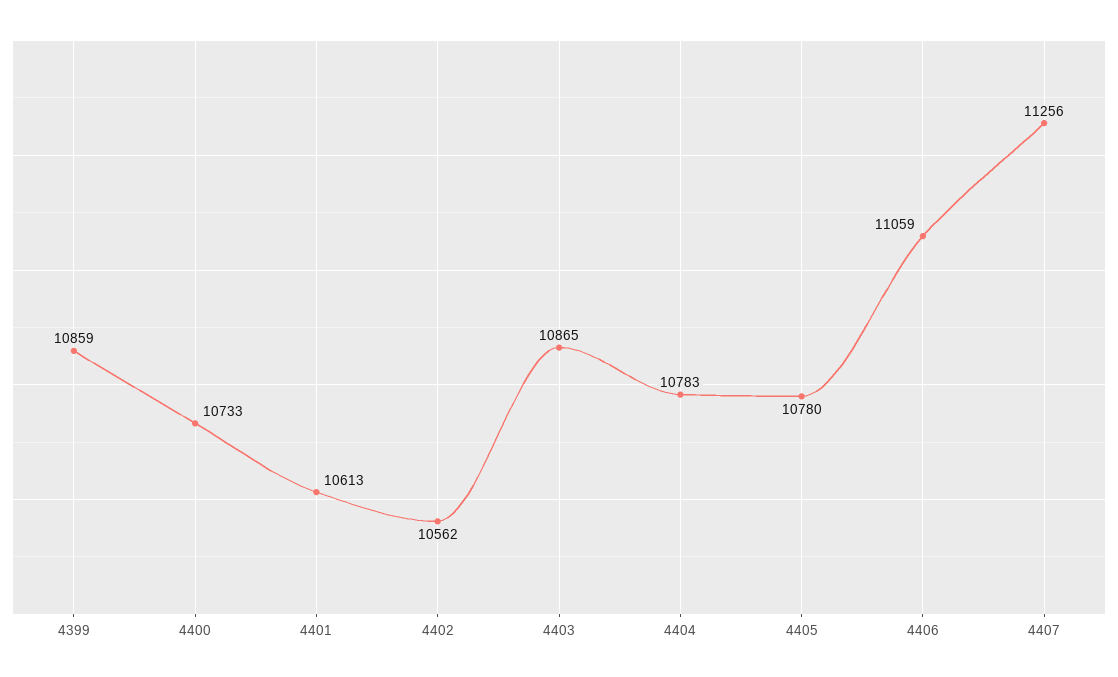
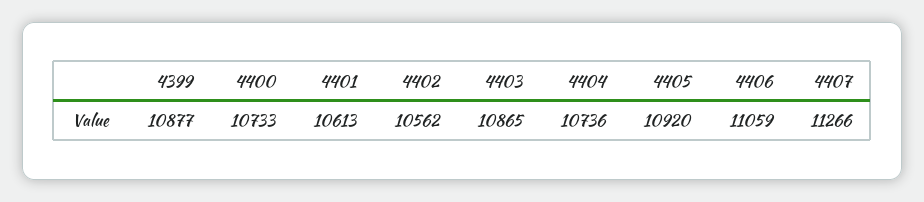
  {
-   "4399": 10859,
+   "4399": 10877,
    "4400": 10733,
    "4401": 10613,
    "4402": 10562,
    "4403": 10865,
-   "4404": 10783,
+   "4404": 10736,
-   "4405": 10780,
+   "4405": 10920,
    "4406": 11059,
-   "4407": 11256
+   "4407": 11266
  }

